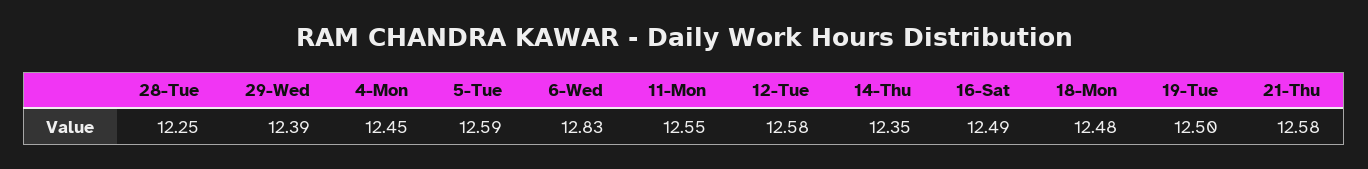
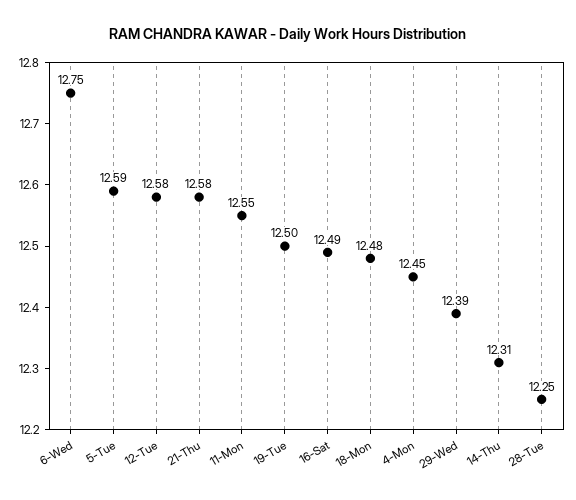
  {
    "28-Tue": 12.25,
    "29-Wed": 12.39,
    "4-Mon": 12.45,
    "5-Tue": 12.59,
-   "6-Wed": 12.83,
+   "6-Wed": 12.75,
    "11-Mon": 12.55,
    "12-Tue": 12.58,
-   "14-Thu": 12.35,
+   "14-Thu": 12.31,
    "16-Sat": 12.49,
    "18-Mon": 12.48,
    "19-Tue": 12.5,
    "21-Thu": 12.58
  }

